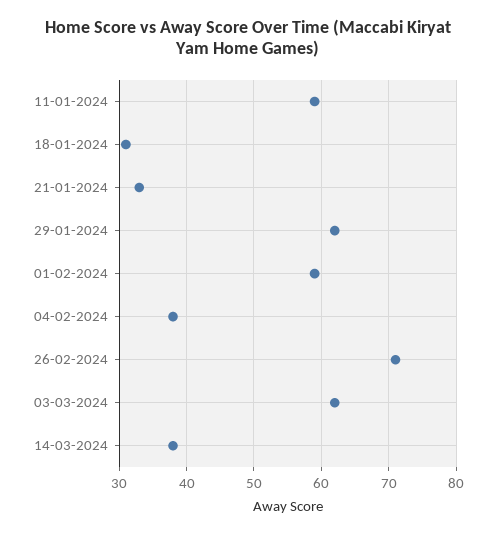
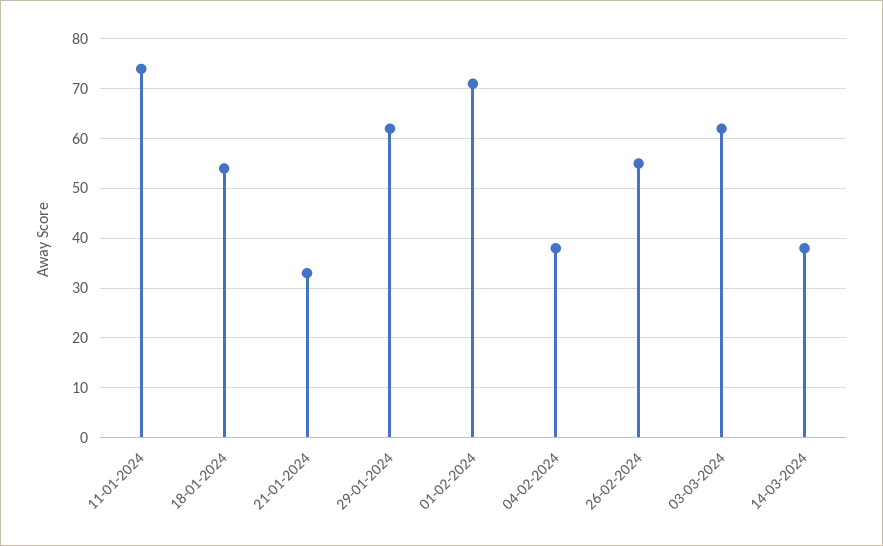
  {
-   "11-01-2024": 59,
+   "11-01-2024": 75,
-   "18-01-2024": 31,
+   "18-01-2024": 55,
    "21-01-2024": 33,
    "29-01-2024": 62,
-   "01-02-2024": 59,
+   "01-02-2024": 70,
    "04-02-2024": 38,
-   "26-02-2024": 71,
+   "26-02-2024": 55,
    "03-03-2024": 62,
    "14-03-2024": 38
  }

